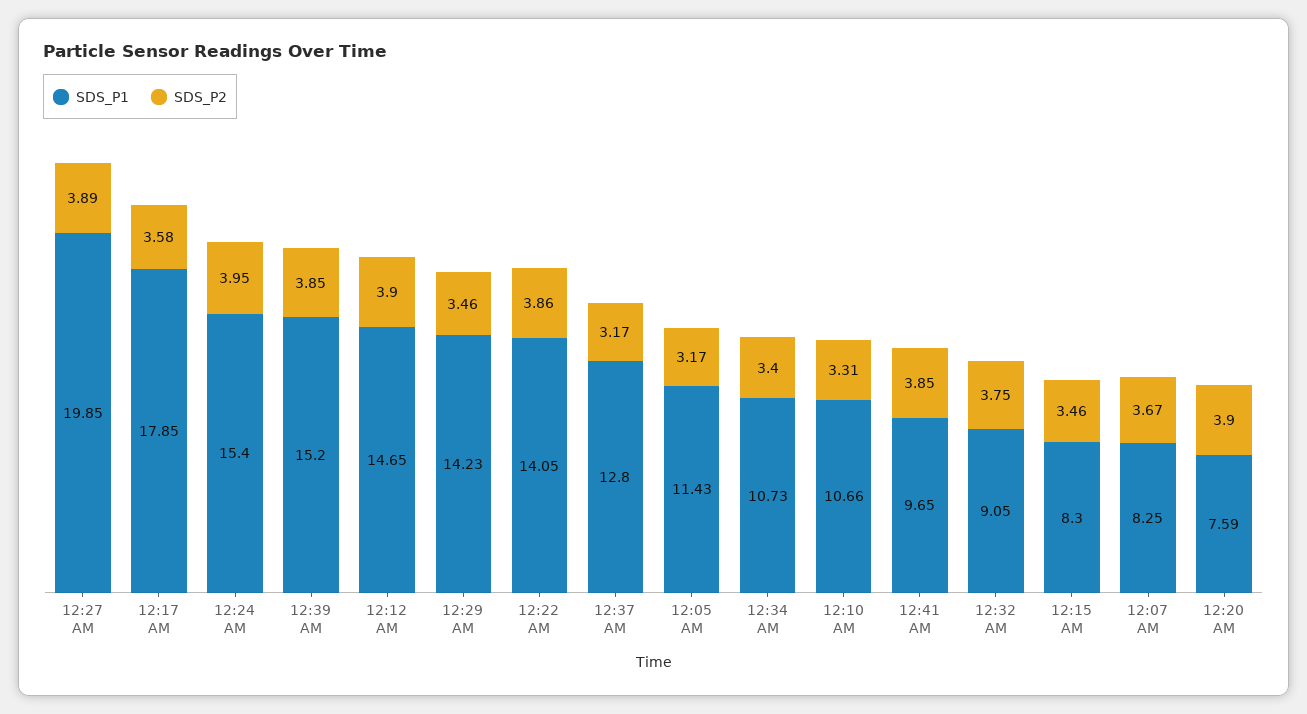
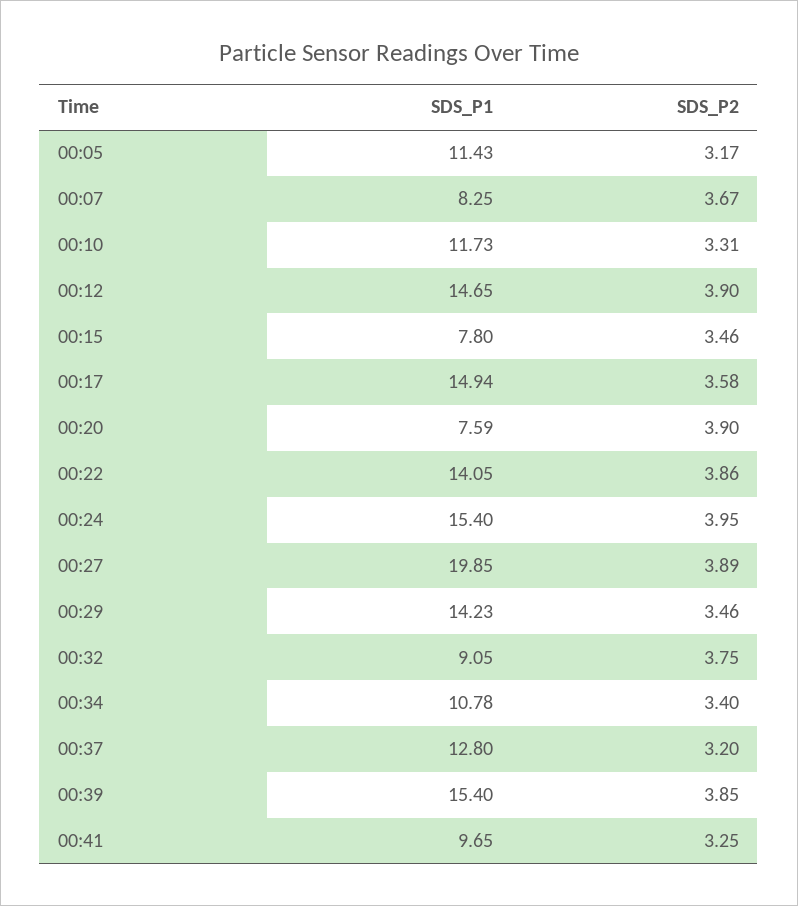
  {
    "SDS_P1": {
      "12:27 AM": 19.85,
-     "12:17 AM": 17.85,
+     "12:17 AM": 14.94,
      "12:24 AM": 15.4,
-     "12:39 AM": 15.2,
+     "12:39 AM": 15.4,
      "12:12 AM": 14.65,
      "12:29 AM": 14.23,
      "12:22 AM": 14.05,
      "12:37 AM": 12.8,
      "12:05 AM": 11.43,
-     "12:34 AM": 10.73,
+     "12:34 AM": 10.78,
-     "12:10 AM": 10.66,
+     "12:10 AM": 11.73,
      "12:41 AM": 9.65,
      "12:32 AM": 9.05,
-     "12:15 AM": 8.3,
+     "12:15 AM": 7.8,
      "12:07 AM": 8.25,
      "12:20 AM": 7.59
    },
    "SDS_P2": {
      "12:27 AM": 3.89,
      "12:17 AM": 3.58,
      "12:24 AM": 3.95,
      "12:39 AM": 3.85,
      "12:12 AM": 3.9,
      "12:29 AM": 3.46,
      "12:22 AM": 3.86,
-     "12:37 AM": 3.17,
+     "12:37 AM": 3.2,
      "12:05 AM": 3.17,
      "12:34 AM": 3.4,
      "12:10 AM": 3.31,
-     "12:41 AM": 3.85,
+     "12:41 AM": 3.25,
      "12:32 AM": 3.75,
      "12:15 AM": 3.46,
      "12:07 AM": 3.67,
      "12:20 AM": 3.9
    }
  }

